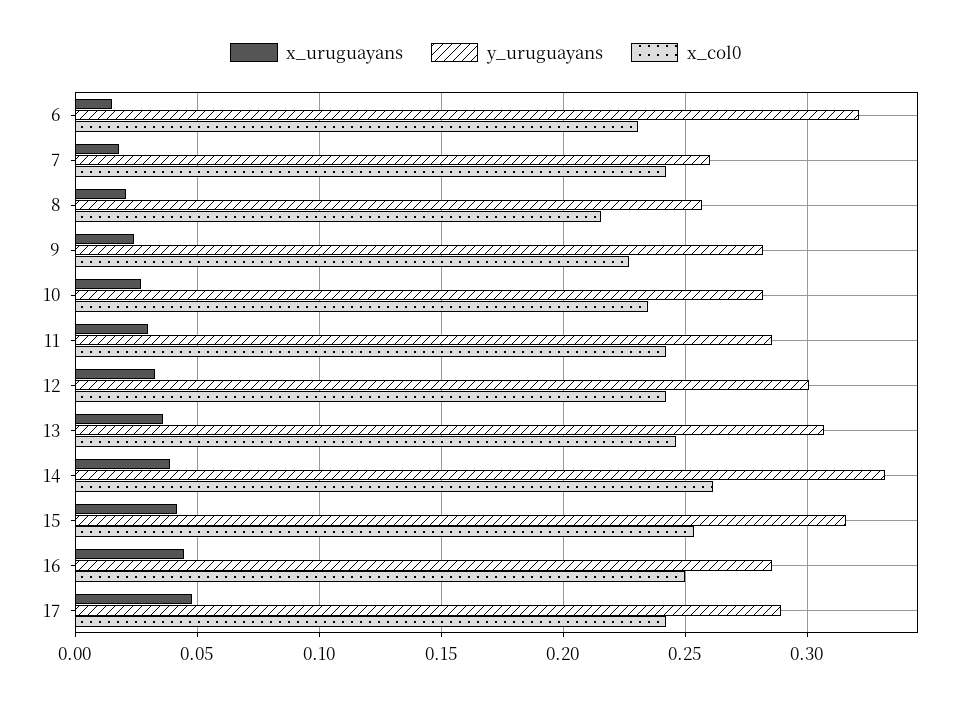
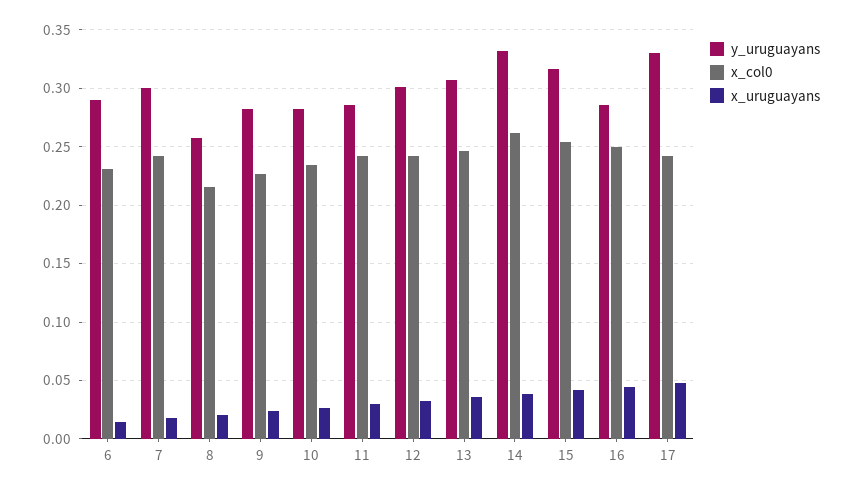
  {
    "x_uruguayans": {
      "6": 0.015,
      "7": 0.02,
      "8": 0.02,
      "9": 0.025,
      "10": 0.025,
      "11": 0.03,
      "12": 0.035,
      "13": 0.035,
      "14": 0.04,
      "15": 0.04,
      "16": 0.045,
      "17": 0.05
    },
    "y_uruguayans": {
-     "6": 0.32,
+     "6": 0.29,
-     "7": 0.26,
+     "7": 0.3,
      "8": 0.255,
      "9": 0.28,
      "10": 0.28,
      "11": 0.285,
      "12": 0.3,
      "13": 0.305,
      "14": 0.33,
      "15": 0.315,
      "16": 0.285,
-     "17": 0.29
+     "17": 0.33
    },
    "x_col0": {
      "6": 0.23,
      "7": 0.24,
      "8": 0.215,
      "9": 0.225,
      "10": 0.235,
      "11": 0.24,
      "12": 0.24,
      "13": 0.245,
      "14": 0.26,
      "15": 0.255,
      "16": 0.25,
      "17": 0.24
    }
  }

